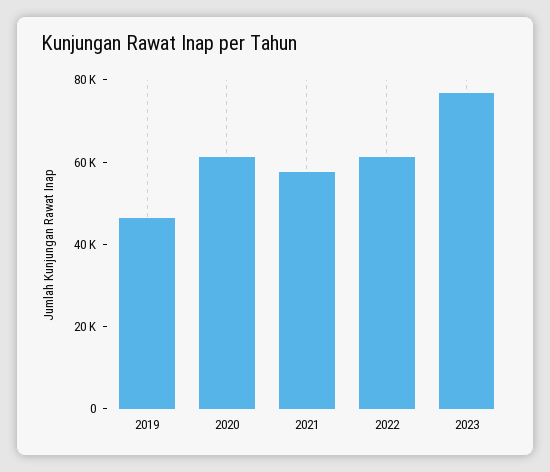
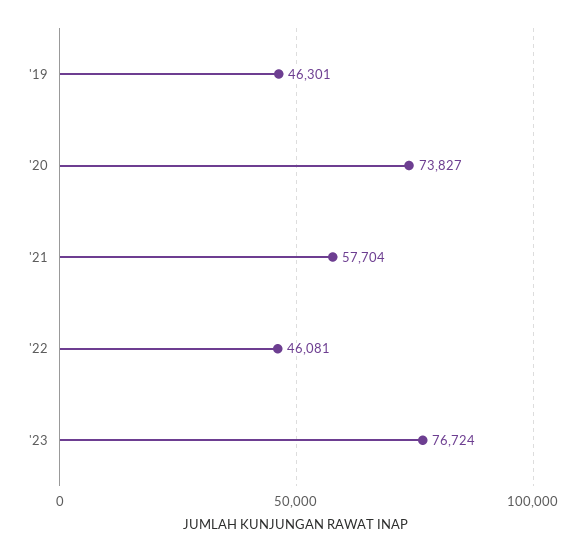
  {
    "2019": 46301,
-   "2020": 60000,
+   "2020": 73827,
    "2021": 57704,
-   "2022": 60000,
+   "2022": 46081,
    "2023": 76724
  }

